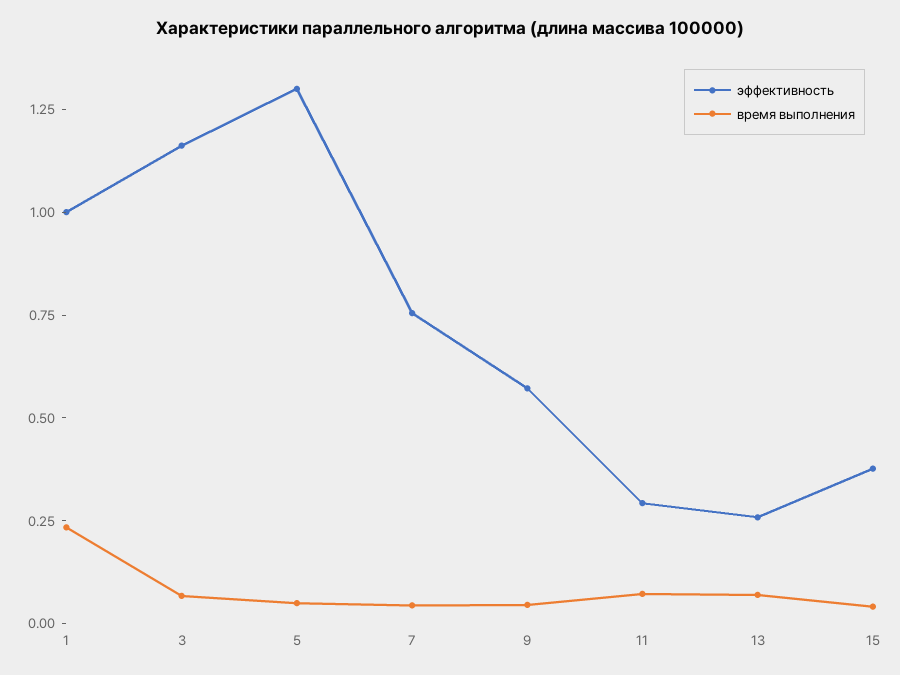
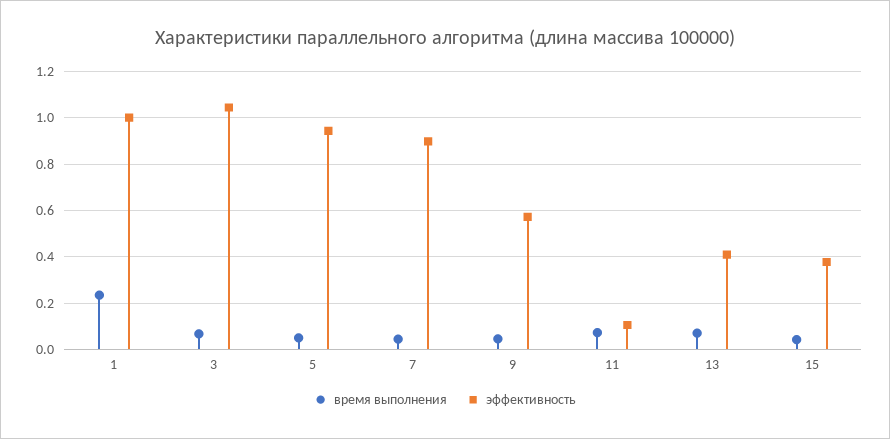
  {
    "эффективность": {
      "1": 1,
-     "3": 1.15,
+     "3": 1.05,
-     "5": 1.3,
+     "5": 0.95,
-     "7": 0.75,
+     "7": 0.9,
      "9": 0.55,
-     "11": 0.3,
+     "11": 0.1,
-     "13": 0.25,
+     "13": 0.4,
      "15": 0.4
    },
    "время выполнения": {
      "1": 0.25,
      "3": 0.05,
      "5": 0.05,
      "7": 0.05,
      "9": 0.05,
      "11": 0.05,
      "13": 0.05,
      "15": 0.05
    }
  }

